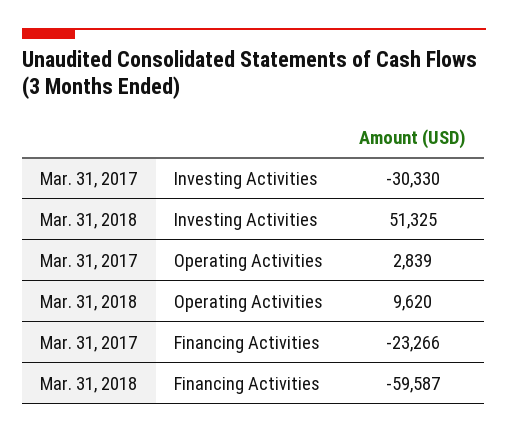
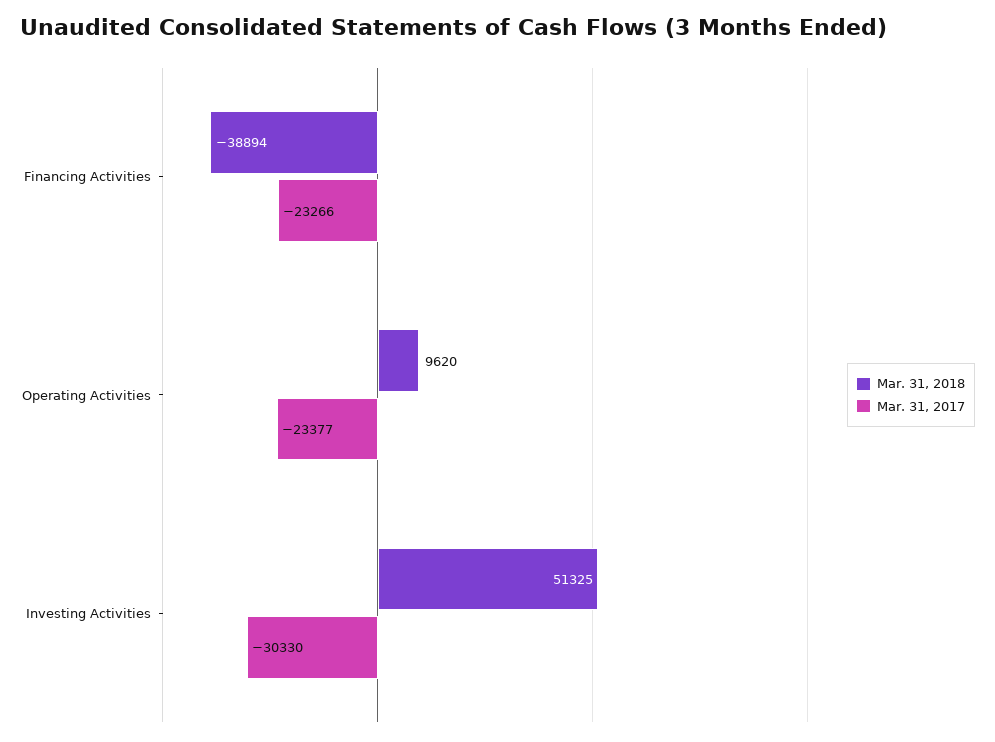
  {
    "Mar. 31, 2017": {
      "Investing Activities": -30330,
-     "Operating Activities": 2839,
+     "Operating Activities": -23377,
      "Financing Activities": -23266
    },
    "Mar. 31, 2018": {
      "Investing Activities": 51325,
      "Operating Activities": 9620,
-     "Financing Activities": -59587
+     "Financing Activities": -38894
    }
  }

